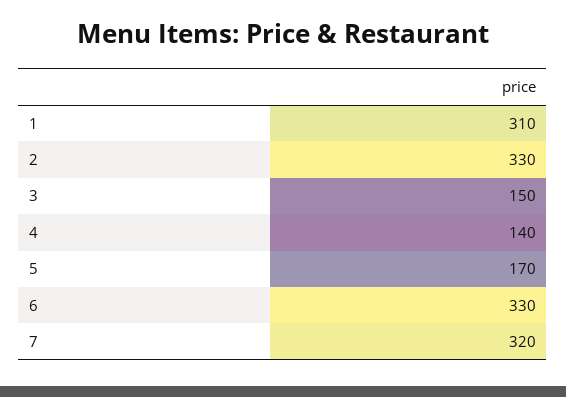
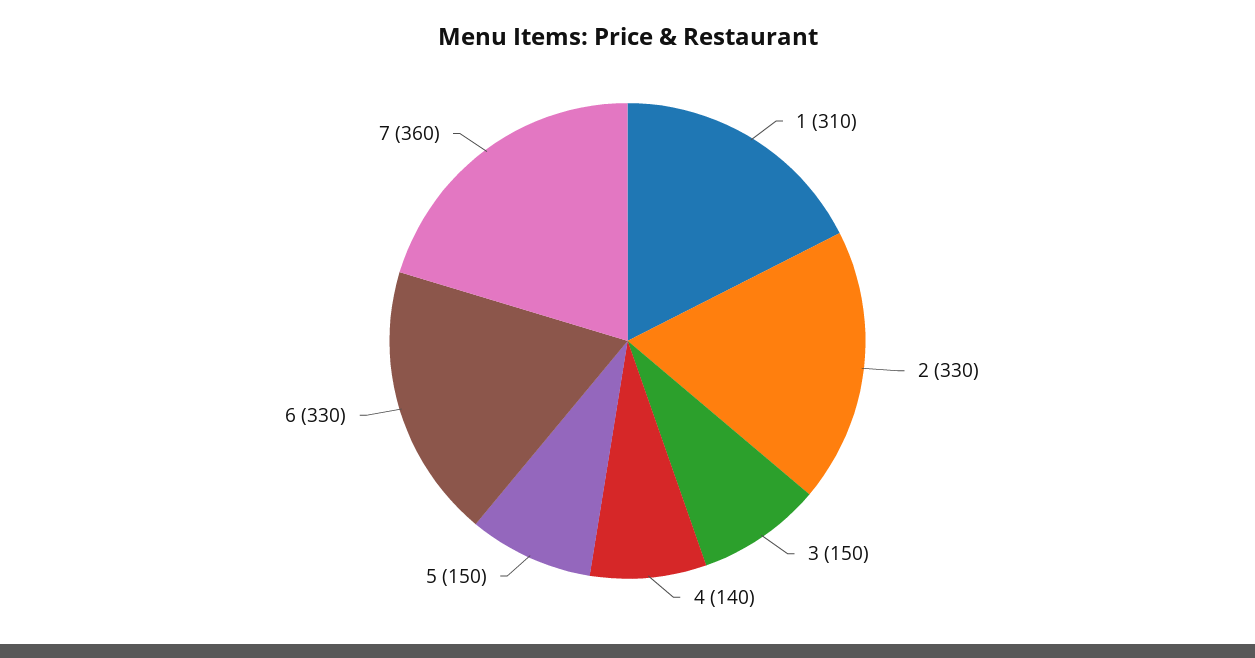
  {
    "1": 310,
    "2": 330,
    "3": 150,
    "4": 140,
-   "5": 170,
+   "5": 150,
    "6": 330,
-   "7": 320
+   "7": 360
  }

